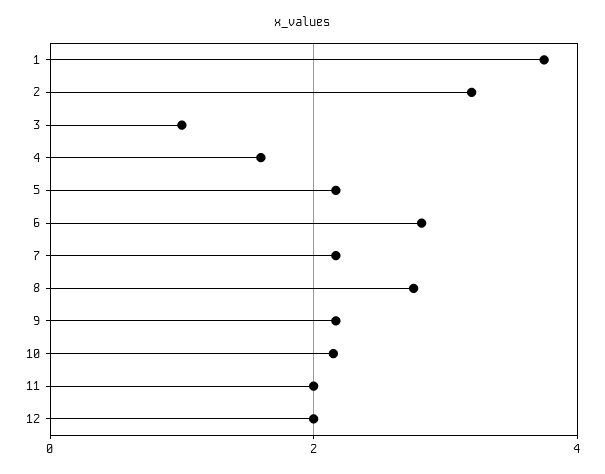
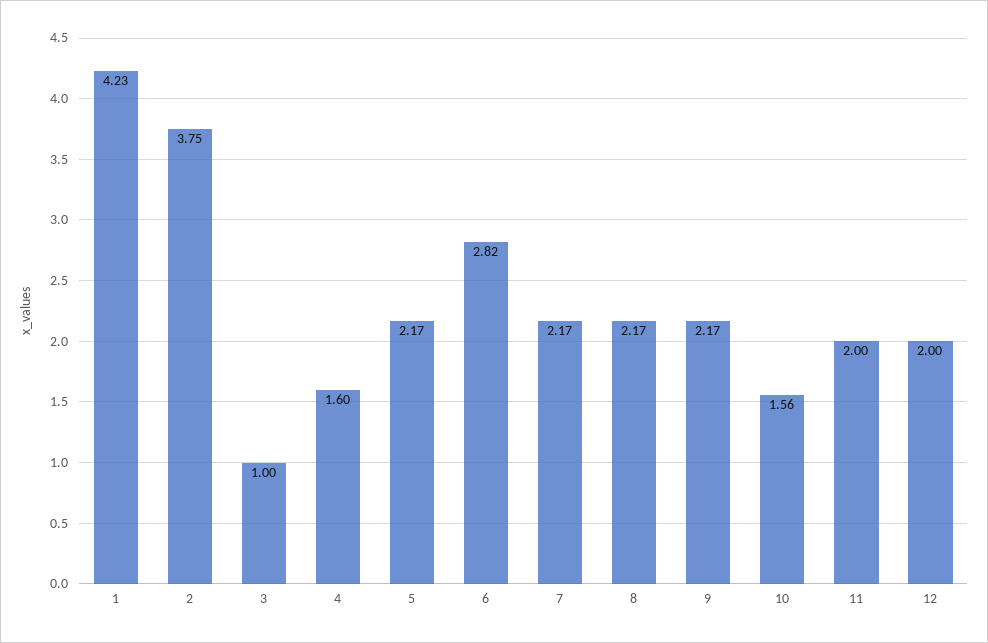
  {
-   "1": 3.8,
+   "1": 4.23,
-   "2": 3.2,
+   "2": 3.75,
    "3": 1,
    "4": 1.6,
    "5": 2.17,
    "6": 2.82,
    "7": 2.17,
-   "8": 2.8,
+   "8": 2.17,
    "9": 2.17,
-   "10": 2.2,
+   "10": 1.56,
    "11": 2,
    "12": 2
  }

